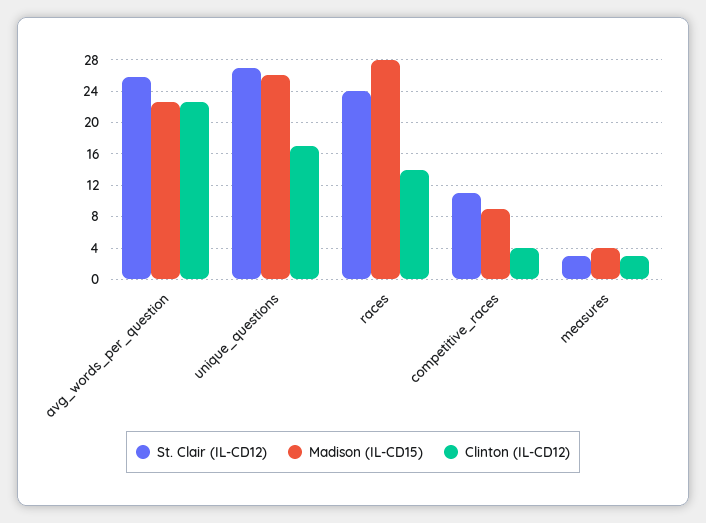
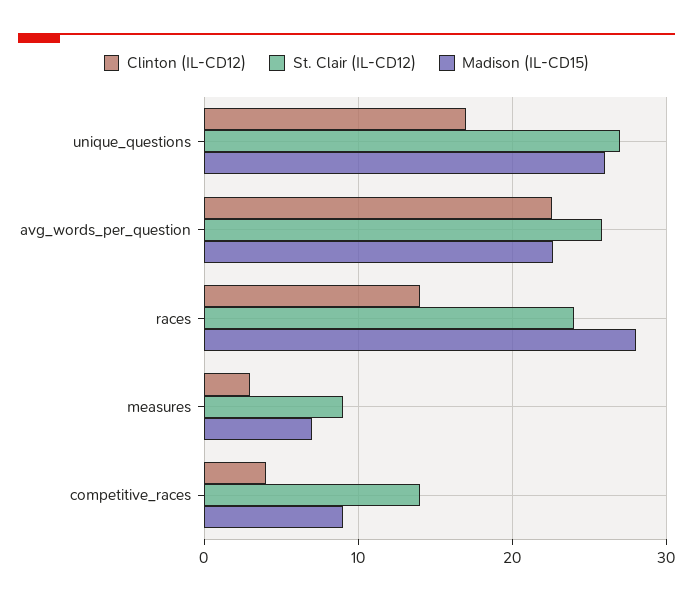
  {
    "St. Clair (IL-CD12)": {
      "avg_words_per_question": 26,
      "unique_questions": 27,
      "races": 24,
-     "competitive_races": 11,
+     "competitive_races": 14,
-     "measures": 3
+     "measures": 9
    },
    "Madison (IL-CD15)": {
      "avg_words_per_question": 23,
      "unique_questions": 26,
      "races": 28,
      "competitive_races": 9,
-     "measures": 4
+     "measures": 7
    },
    "Clinton (IL-CD12)": {
      "avg_words_per_question": 23,
      "unique_questions": 17,
      "races": 14,
      "competitive_races": 4,
      "measures": 3
    }
  }

